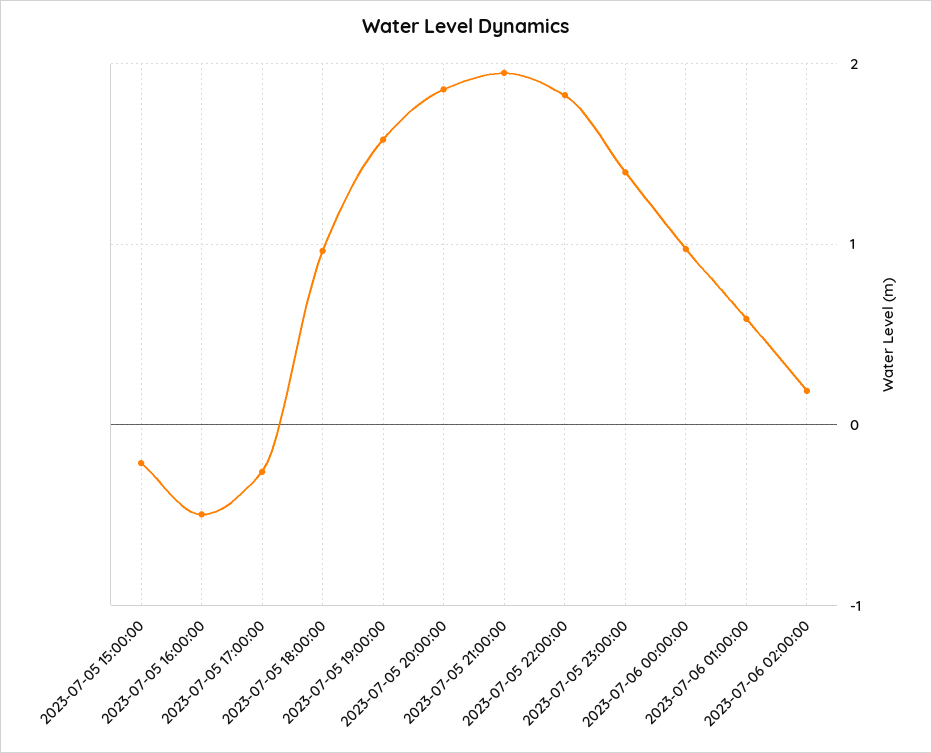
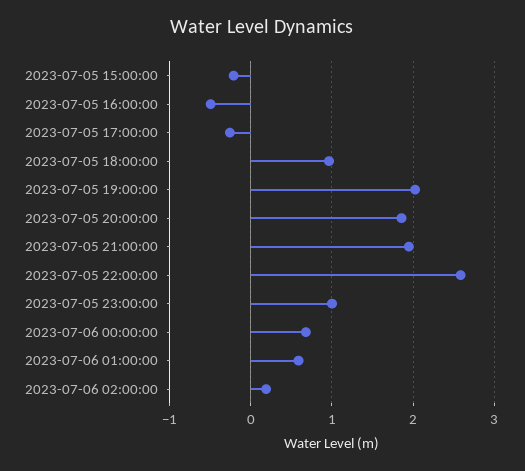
  {
    "2023-07-05 15:00:00": -0.2,
    "2023-07-05 16:00:00": -0.5,
    "2023-07-05 17:00:00": -0.3,
    "2023-07-05 18:00:00": 1,
-   "2023-07-05 19:00:00": 1.6,
+   "2023-07-05 19:00:00": 2,
    "2023-07-05 20:00:00": 1.9,
    "2023-07-05 21:00:00": 1.9,
-   "2023-07-05 22:00:00": 1.8,
+   "2023-07-05 22:00:00": 2.6,
-   "2023-07-05 23:00:00": 1.4,
+   "2023-07-05 23:00:00": 1,
-   "2023-07-06 00:00:00": 1,
+   "2023-07-06 00:00:00": 0.7,
    "2023-07-06 01:00:00": 0.6,
    "2023-07-06 02:00:00": 0.2
  }

